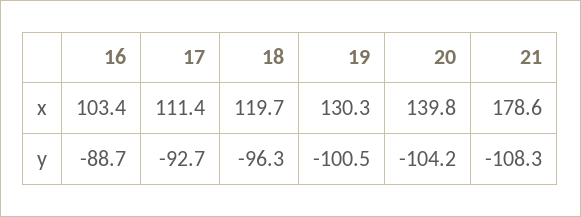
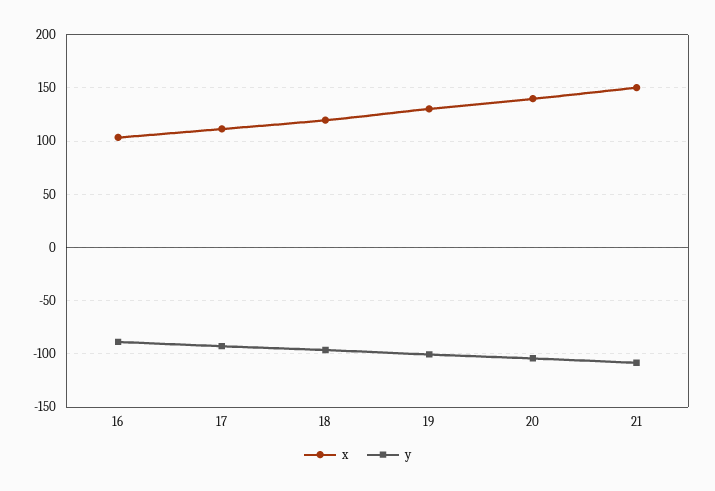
  {
    "x": {
      "16": 103.4,
      "17": 111.4,
      "18": 119.7,
      "19": 130.3,
      "20": 139.8,
-     "21": 178.6
+     "21": 150
    },
    "y": {
      "16": -88.7,
      "17": -92.7,
      "18": -96.3,
      "19": -100.5,
      "20": -104.2,
      "21": -108.3
    }
  }

